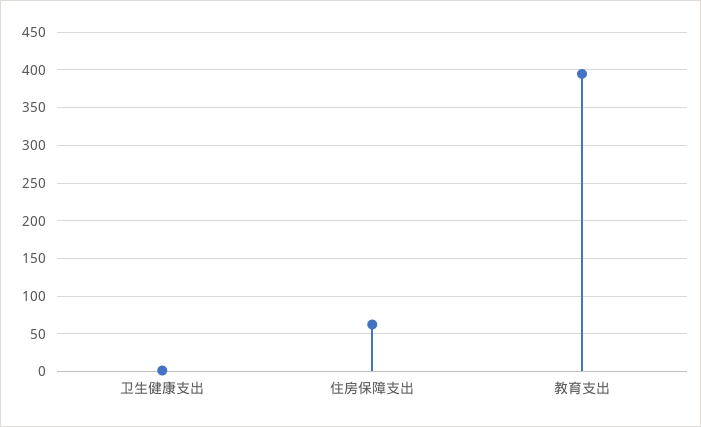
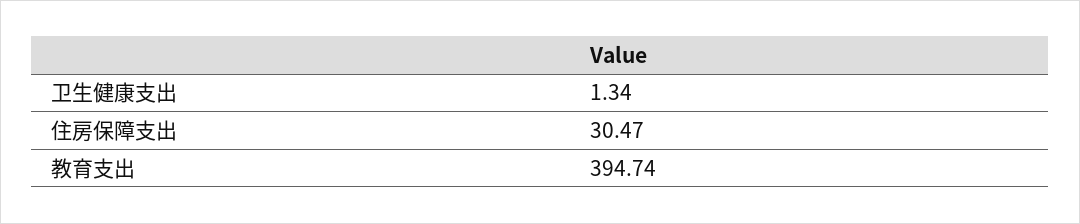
  {
    "卫生健康支出": 1.34,
-   "住房保障支出": 60,
+   "住房保障支出": 30.47,
    "教育支出": 394.74
  }

